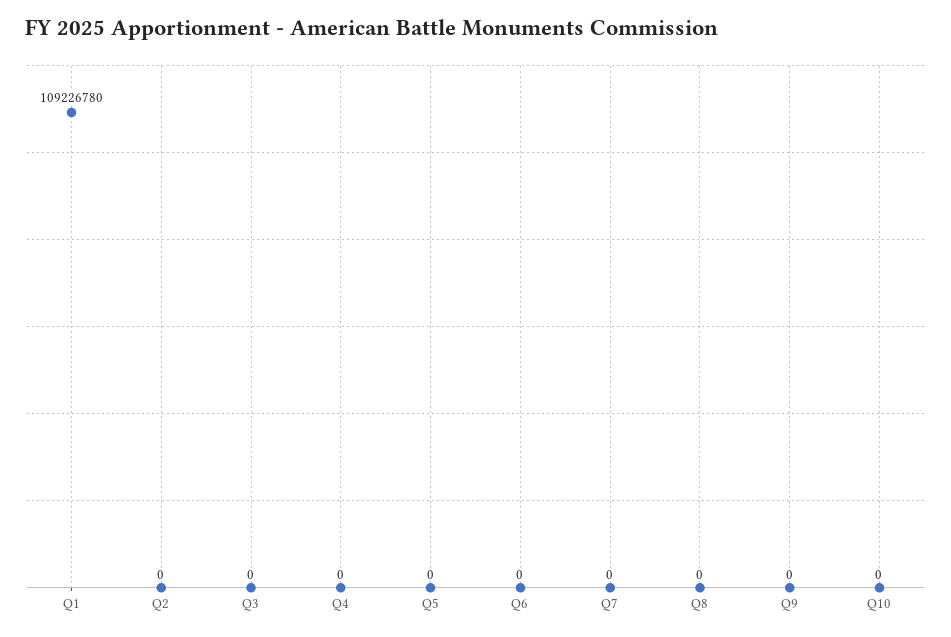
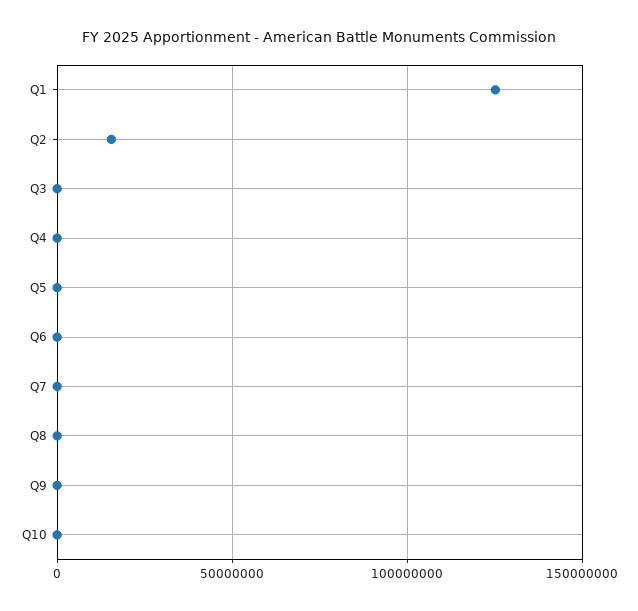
  {
-   "Q1": 109226780,
+   "Q1": 125000000,
-   "Q2": 0,
+   "Q2": 15000000,
    "Q3": 0,
    "Q4": 0,
    "Q5": 0,
    "Q6": 0,
    "Q7": 0,
    "Q8": 0,
    "Q9": 0,
    "Q10": 0
  }

